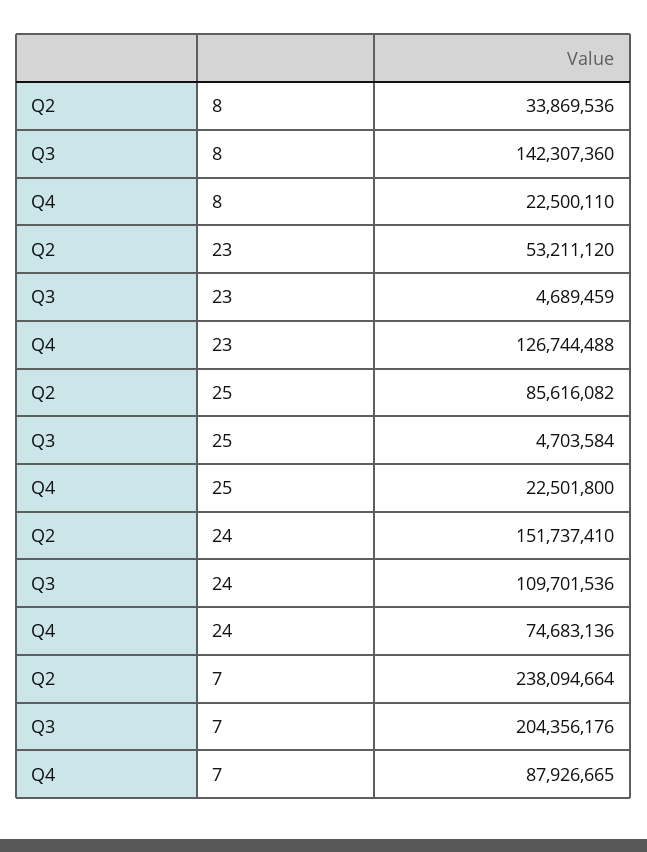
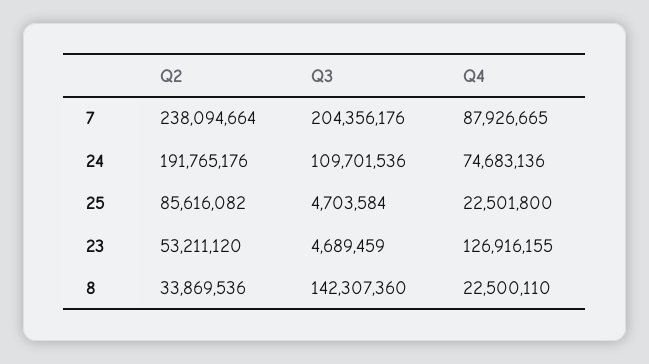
  {
    "Q2": {
      "8": 33869536,
      "23": 53211120,
      "25": 85616082,
-     "24": 151737410,
+     "24": 191765176,
      "7": 238094664
    },
    "Q3": {
      "8": 142307360,
      "23": 4689459,
      "25": 4703584,
      "24": 109701536,
      "7": 204356176
    },
    "Q4": {
      "8": 22500110,
-     "23": 126744488,
+     "23": 126916155,
      "25": 22501800,
      "24": 74683136,
      "7": 87926665
    }
  }

